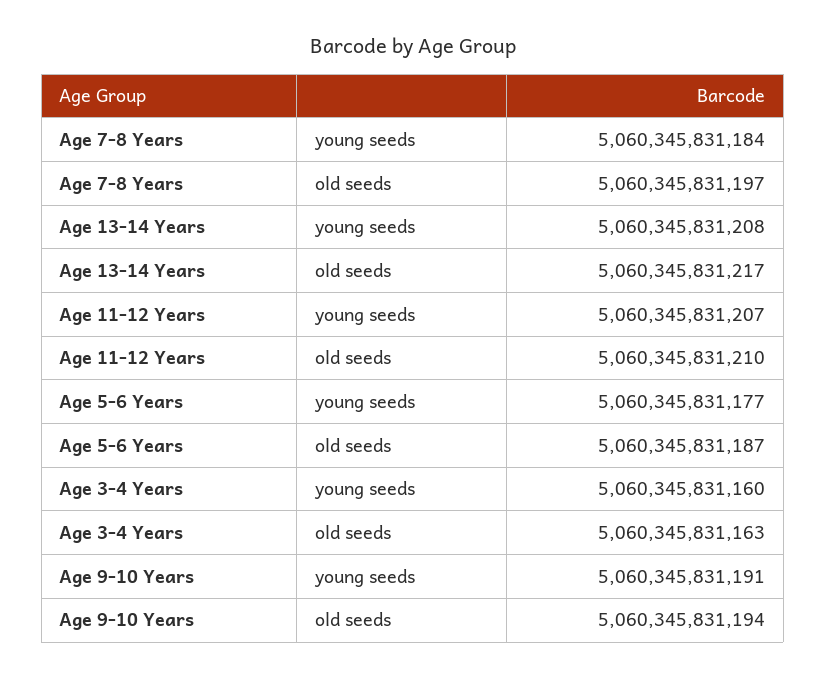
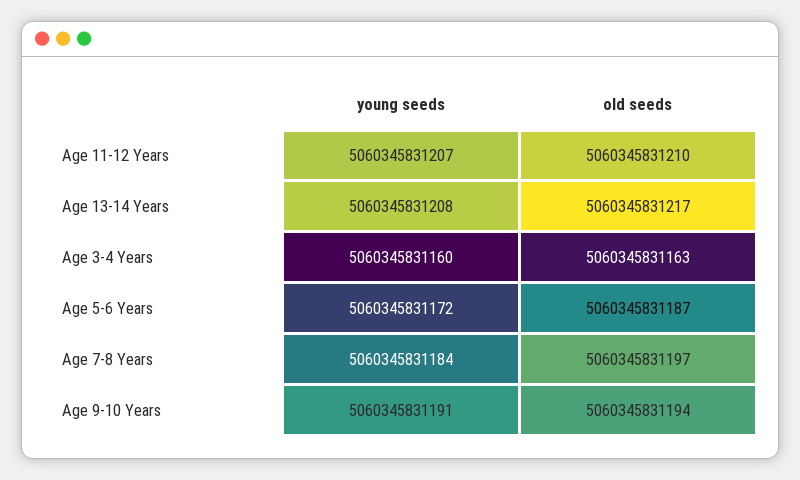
  {
    "Age 7-8 Years": {
      "young seeds": 5060345831184,
      "old seeds": 5060345831197
    },
    "Age 13-14 Years": {
      "young seeds": 5060345831208,
      "old seeds": 5060345831217
    },
    "Age 11-12 Years": {
      "young seeds": 5060345831207,
      "old seeds": 5060345831210
    },
    "Age 5-6 Years": {
-     "young seeds": 5060345831177,
+     "young seeds": 5060345831172,
      "old seeds": 5060345831187
    },
    "Age 3-4 Years": {
      "young seeds": 5060345831160,
      "old seeds": 5060345831163
    },
    "Age 9-10 Years": {
      "young seeds": 5060345831191,
      "old seeds": 5060345831194
    }
  }

